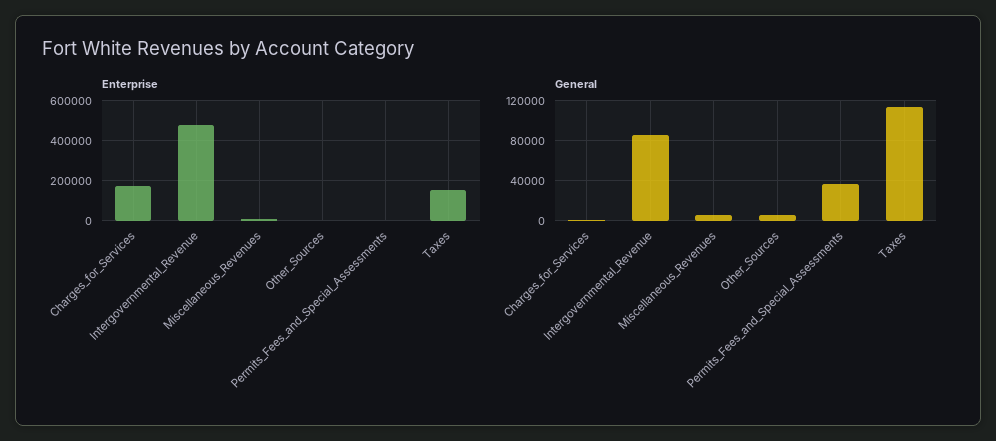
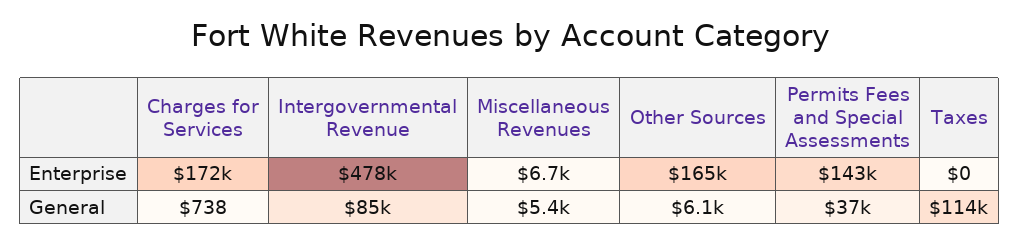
  {
    "Enterprise": {
      "Charges_for_Services": 172000,
      "Intergovernmental_Revenue": 478000,
      "Miscellaneous_Revenues": 6700,
-     "Other_Sources": 0,
+     "Other_Sources": 165000,
-     "Permits_Fees_and_Special_Assessments": 0,
+     "Permits_Fees_and_Special_Assessments": 143000,
-     "Taxes": 150000
+     "Taxes": 0
    },
    "General": {
      "Charges_for_Services": 738,
      "Intergovernmental_Revenue": 85000,
      "Miscellaneous_Revenues": 5400,
      "Other_Sources": 6100,
      "Permits_Fees_and_Special_Assessments": 37000,
      "Taxes": 114000
    }
  }

